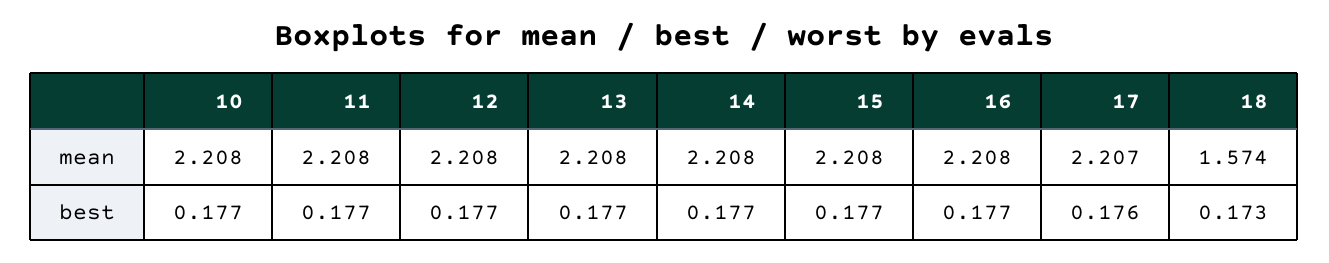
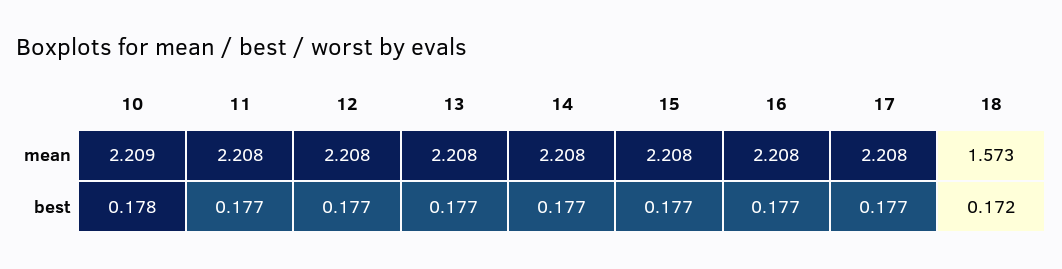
  {
    "10": {
-     "mean": 2.208,
+     "mean": 2.209,
-     "best": 0.177
+     "best": 0.178
    },
    "11": {
      "mean": 2.208,
      "best": 0.177
    },
    "12": {
      "mean": 2.208,
      "best": 0.177
    },
    "13": {
      "mean": 2.208,
      "best": 0.177
    },
    "14": {
      "mean": 2.208,
      "best": 0.177
    },
    "15": {
      "mean": 2.208,
      "best": 0.177
    },
    "16": {
      "mean": 2.208,
      "best": 0.177
    },
    "17": {
-     "mean": 2.207,
+     "mean": 2.208,
-     "best": 0.176
+     "best": 0.177
    },
    "18": {
-     "mean": 1.574,
+     "mean": 1.573,
-     "best": 0.173
+     "best": 0.172
    }
  }

